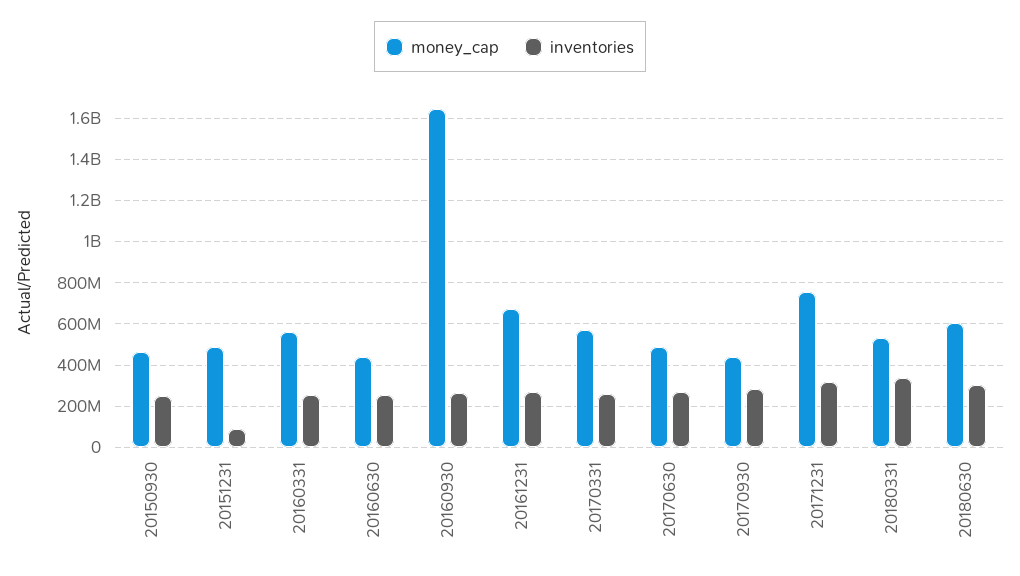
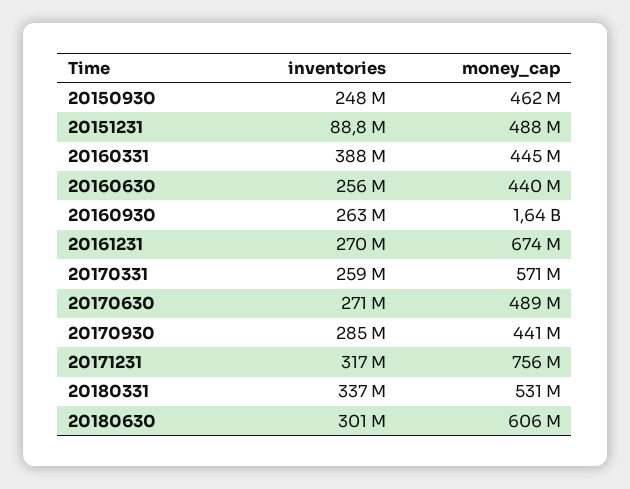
  {
    "money_cap": {
      "20150930": 462000000,
      "20151231": 488000000,
-     "20160331": 550000000,
+     "20160331": 445000000,
      "20160630": 440000000,
      "20160930": 1640000000,
      "20161231": 674000000,
      "20170331": 571000000,
      "20170630": 489000000,
      "20170930": 441000000,
      "20171231": 756000000,
      "20180331": 531000000,
      "20180630": 606000000
    },
    "inventories": {
      "20150930": 248000000,
      "20151231": 88800000,
-     "20160331": 250000000,
+     "20160331": 388000000,
      "20160630": 256000000,
      "20160930": 263000000,
      "20161231": 270000000,
      "20170331": 259000000,
      "20170630": 271000000,
      "20170930": 285000000,
      "20171231": 317000000,
      "20180331": 337000000,
      "20180630": 301000000
    }
  }

